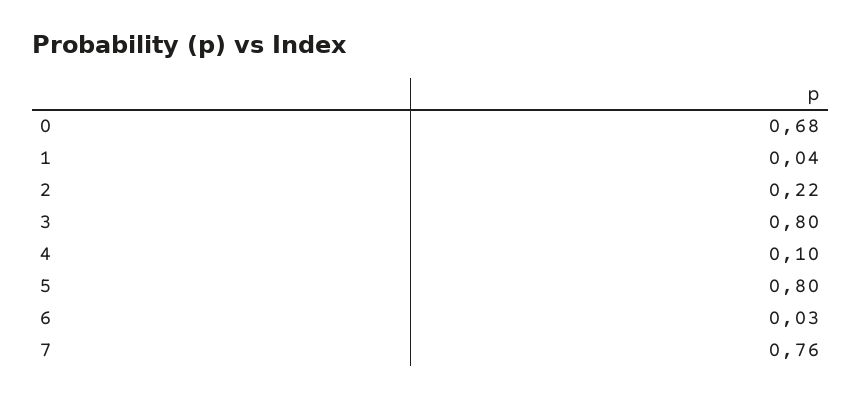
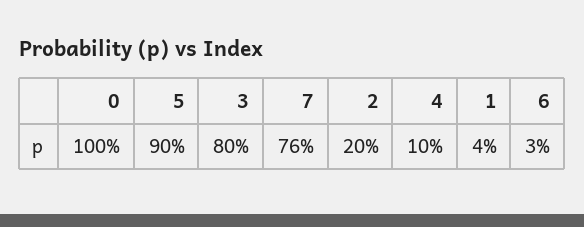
  {
-   "0": 0.68,
+   "0": 1,
    "1": 0.04,
-   "2": 0.22,
+   "2": 0.2,
    "3": 0.8,
    "4": 0.1,
-   "5": 0.8,
+   "5": 0.9,
    "6": 0.03,
    "7": 0.76
  }

